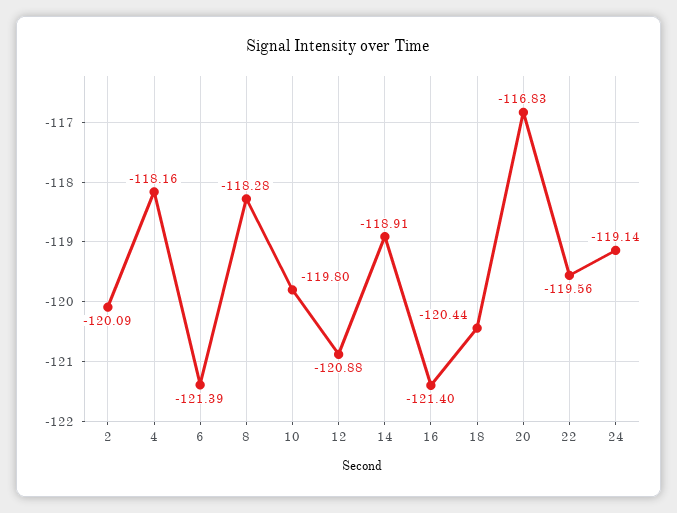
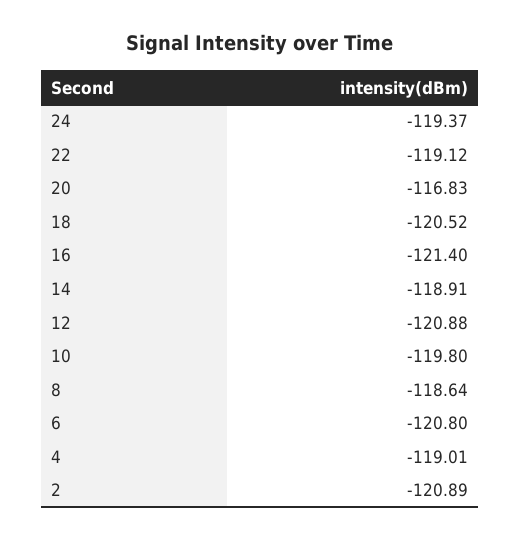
  {
-   "2": -120.09,
+   "2": -120.89,
-   "4": -118.16,
+   "4": -119.01,
-   "6": -121.39,
+   "6": -120.8,
-   "8": -118.28,
+   "8": -118.64,
    "10": -119.8,
    "12": -120.88,
    "14": -118.91,
    "16": -121.4,
-   "18": -120.44,
+   "18": -120.52,
    "20": -116.83,
-   "22": -119.56,
+   "22": -119.12,
-   "24": -119.14
+   "24": -119.37
  }

